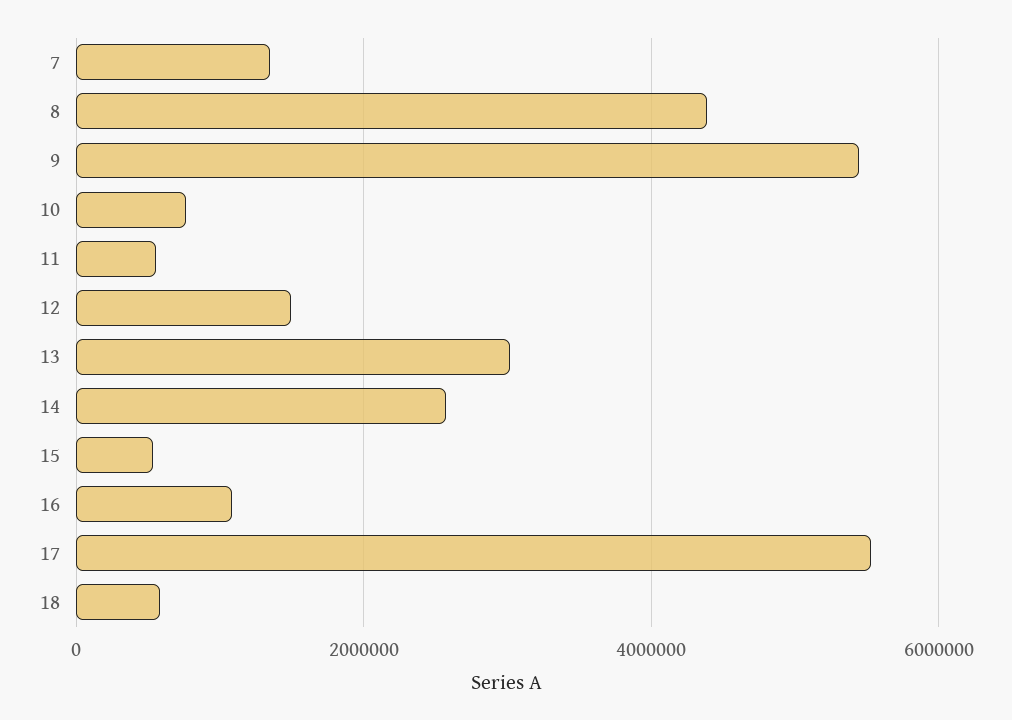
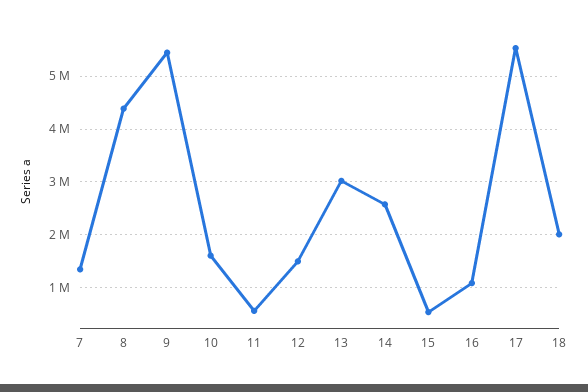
  {
    "7": 1400000,
    "8": 4400000,
    "9": 5400000,
-   "10": 800000,
+   "10": 1600000,
    "11": 600000,
    "12": 1400000,
    "13": 3000000,
    "14": 2600000,
    "15": 600000,
    "16": 1000000,
    "17": 5600000,
-   "18": 600000
+   "18": 2000000
  }

